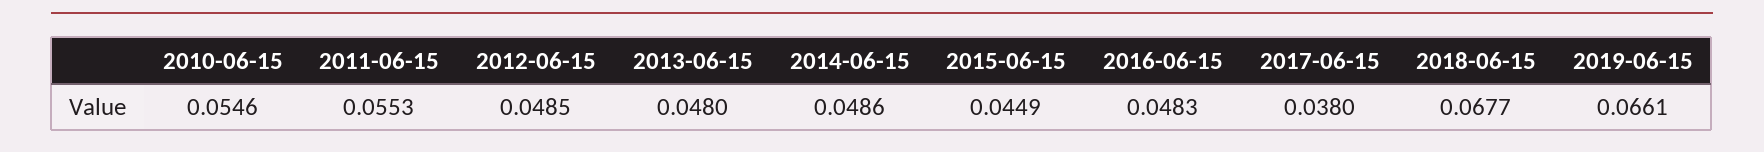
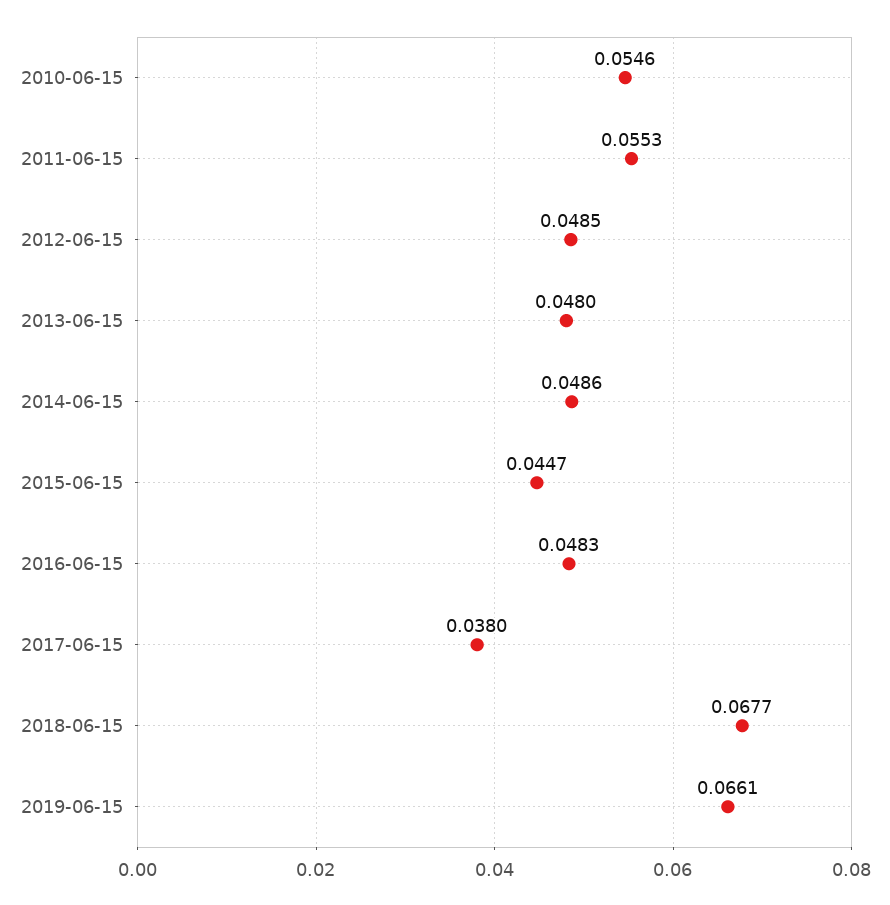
  {
    "2010-06-15": 0.0546,
    "2011-06-15": 0.0553,
    "2012-06-15": 0.0485,
    "2013-06-15": 0.048,
    "2014-06-15": 0.0486,
-   "2015-06-15": 0.0449,
+   "2015-06-15": 0.0447,
    "2016-06-15": 0.0483,
    "2017-06-15": 0.038,
    "2018-06-15": 0.0677,
    "2019-06-15": 0.0661
  }

